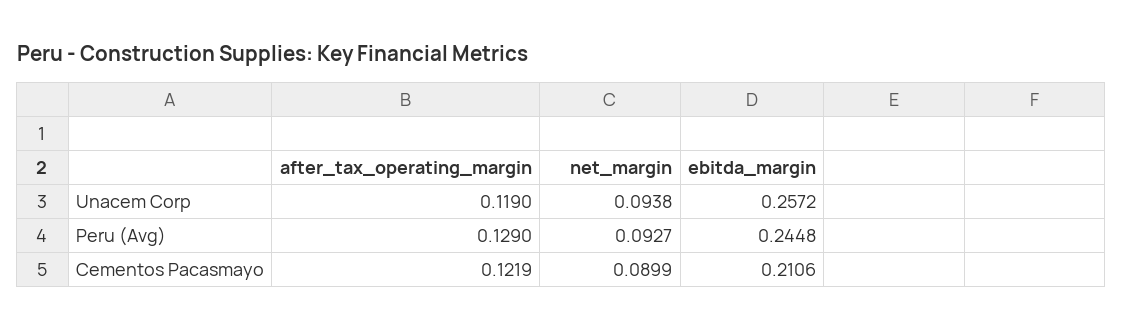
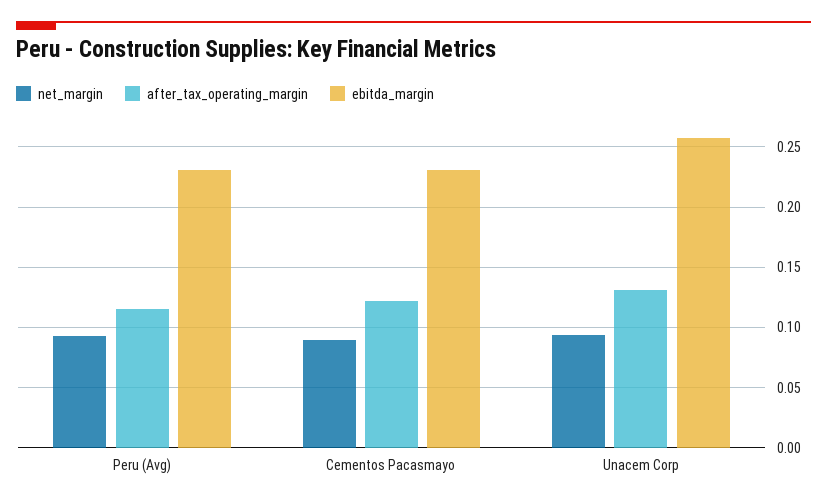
  {
    "after_tax_operating_margin": {
-     "Unacem Corp": 0.119,
+     "Unacem Corp": 0.13,
-     "Peru (Avg)": 0.129,
+     "Peru (Avg)": 0.115,
      "Cementos Pacasmayo": 0.1219
    },
    "net_margin": {
      "Unacem Corp": 0.0938,
      "Peru (Avg)": 0.0927,
      "Cementos Pacasmayo": 0.0899
    },
    "ebitda_margin": {
      "Unacem Corp": 0.2572,
-     "Peru (Avg)": 0.2448,
+     "Peru (Avg)": 0.23,
-     "Cementos Pacasmayo": 0.2106
+     "Cementos Pacasmayo": 0.23
    }
  }

